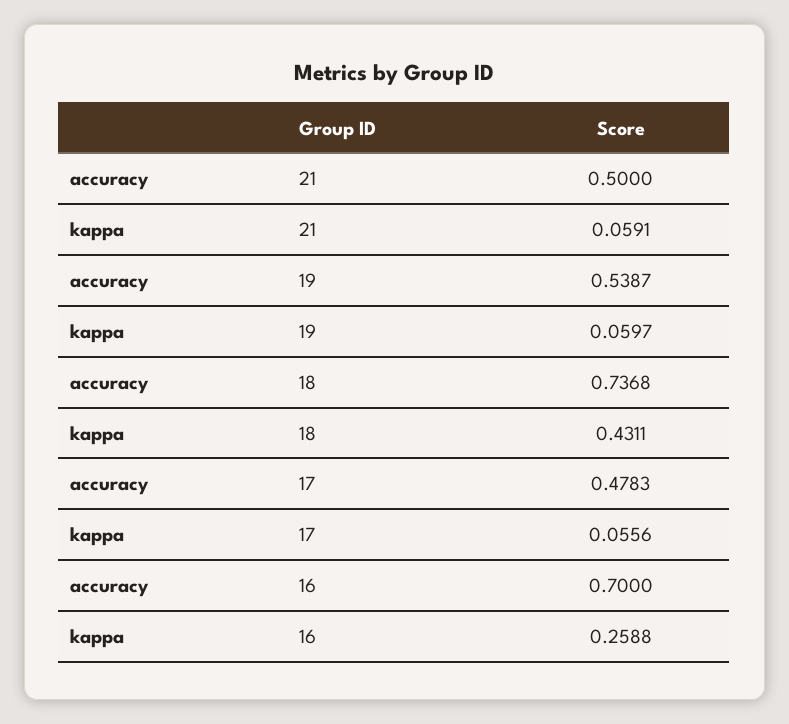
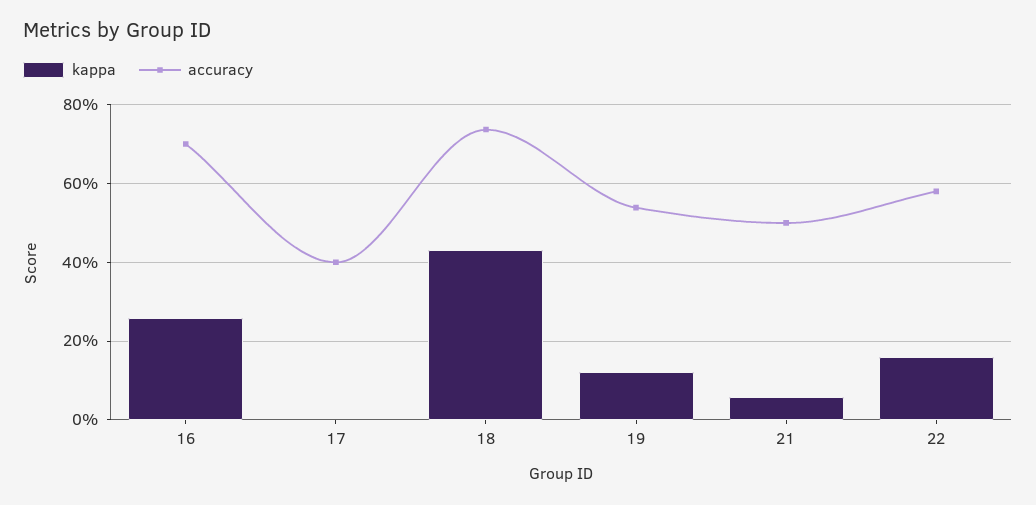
  {
    "accuracy": {
      "21": 0.5,
      "19": 0.5387,
      "18": 0.7368,
-     "17": 0.4783,
+     "17": 0.4,
-     "16": 0.7
+     "16": 0.7,
+     "22": 0.58
    },
    "kappa": {
      "21": 0.0591,
-     "19": 0.0597,
+     "19": 0.12,
      "18": 0.4311,
-     "17": 0.0556,
+     "17": 0,
-     "16": 0.2588
+     "16": 0.2588,
+     "22": 0.16
    }
  }

